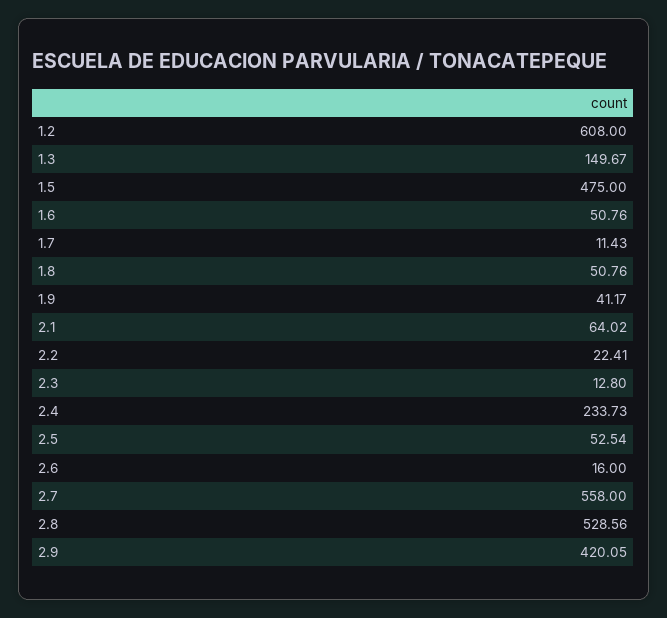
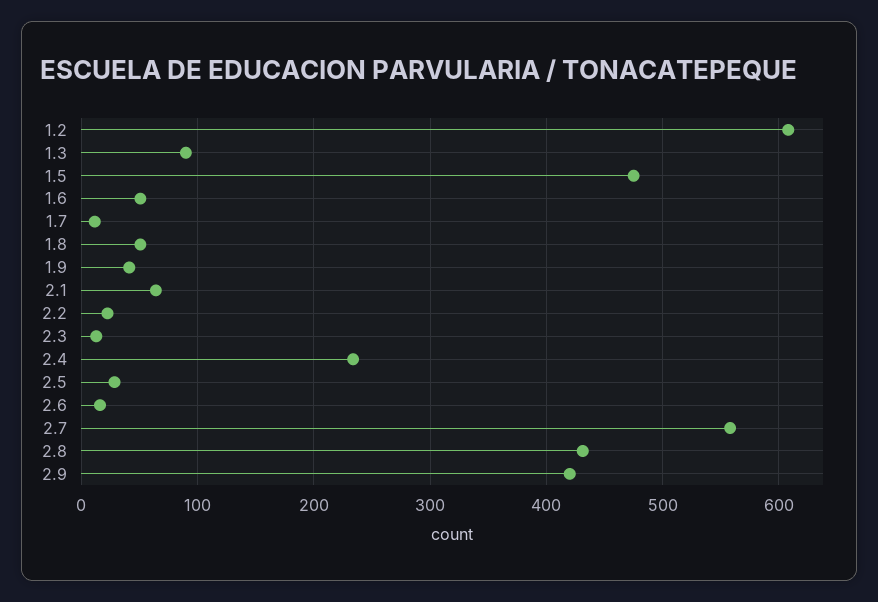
  {
    "1.2": 608,
-   "1.3": 149.67,
+   "1.3": 90,
    "1.5": 475,
    "1.6": 50.76,
    "1.7": 11.43,
    "1.8": 50.76,
    "1.9": 41.17,
    "2.1": 64.02,
    "2.2": 22.41,
    "2.3": 12.8,
    "2.4": 233.73,
-   "2.5": 52.54,
+   "2.5": 30,
    "2.6": 16,
    "2.7": 558,
-   "2.8": 528.56,
+   "2.8": 430,
    "2.9": 420.05
  }

